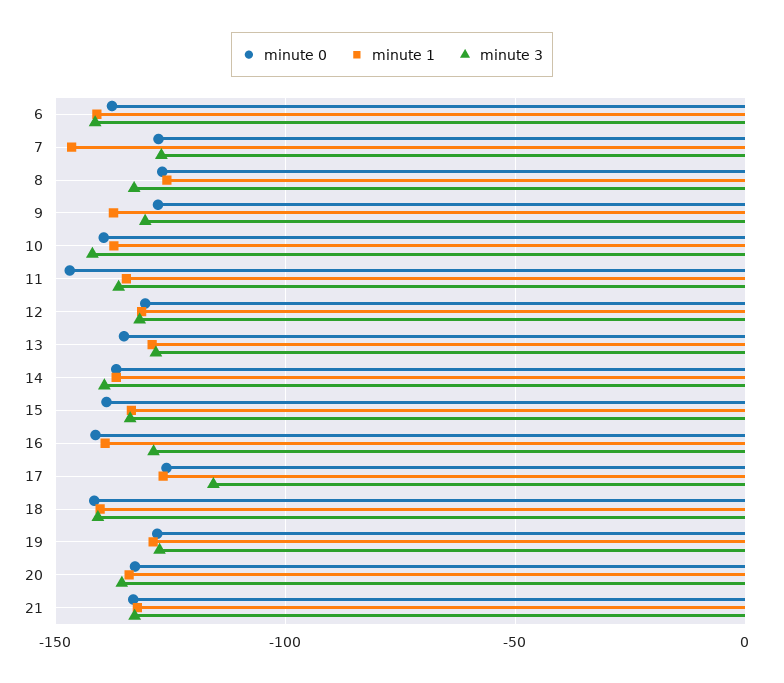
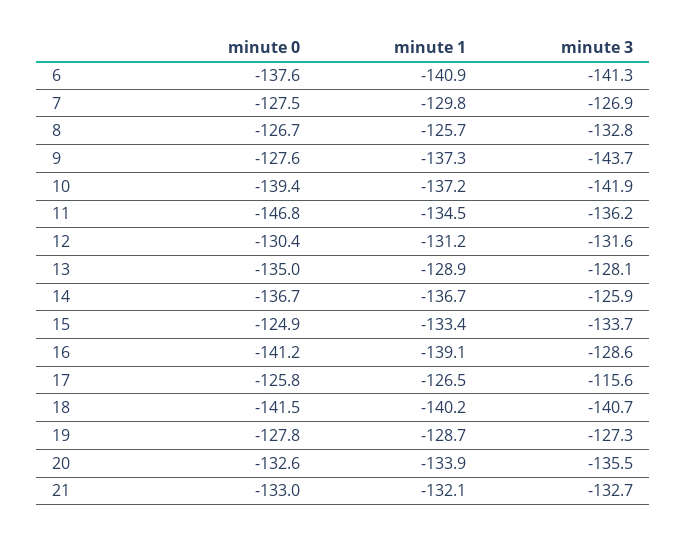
  {
    "minute 0": {
      "6": -137.6,
      "7": -127.5,
      "8": -126.7,
      "9": -127.6,
      "10": -139.4,
      "11": -146.8,
      "12": -130.4,
      "13": -135,
      "14": -136.7,
-     "15": -140,
+     "15": -124.9,
      "16": -141.2,
      "17": -125.8,
      "18": -141.5,
      "19": -127.8,
      "20": -132.6,
      "21": -133
    },
    "minute 1": {
      "6": -140.9,
-     "7": -145,
+     "7": -129.8,
      "8": -125.7,
      "9": -137.3,
      "10": -137.2,
      "11": -134.5,
      "12": -131.2,
      "13": -128.9,
      "14": -136.7,
      "15": -133.4,
      "16": -139.1,
      "17": -126.5,
      "18": -140.2,
      "19": -128.7,
      "20": -133.9,
      "21": -132.1
    },
    "minute 3": {
      "6": -141.3,
      "7": -126.9,
      "8": -132.8,
-     "9": -130,
+     "9": -143.7,
      "10": -141.9,
      "11": -136.2,
      "12": -131.6,
      "13": -128.1,
-     "14": -140,
+     "14": -125.9,
      "15": -133.7,
      "16": -128.6,
      "17": -115.6,
      "18": -140.7,
      "19": -127.3,
      "20": -135.5,
      "21": -132.7
    }
  }

